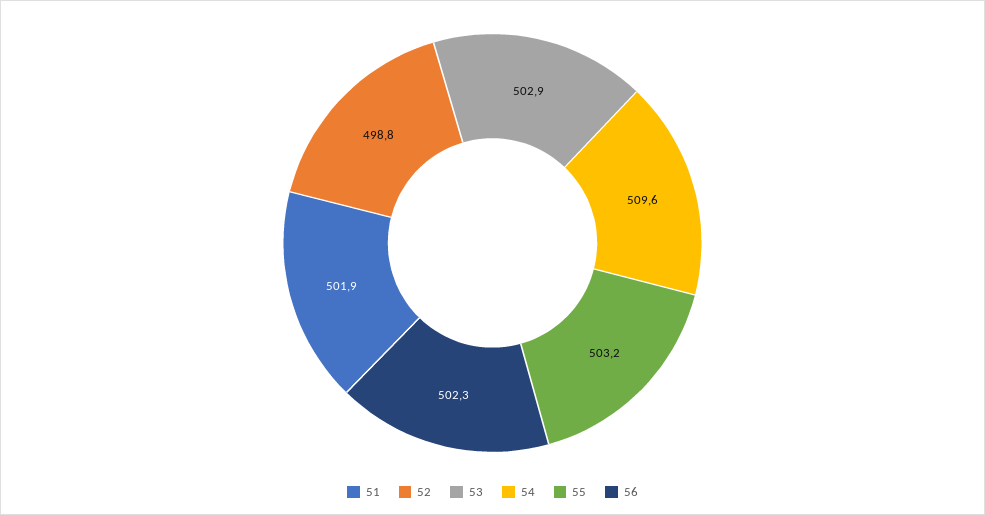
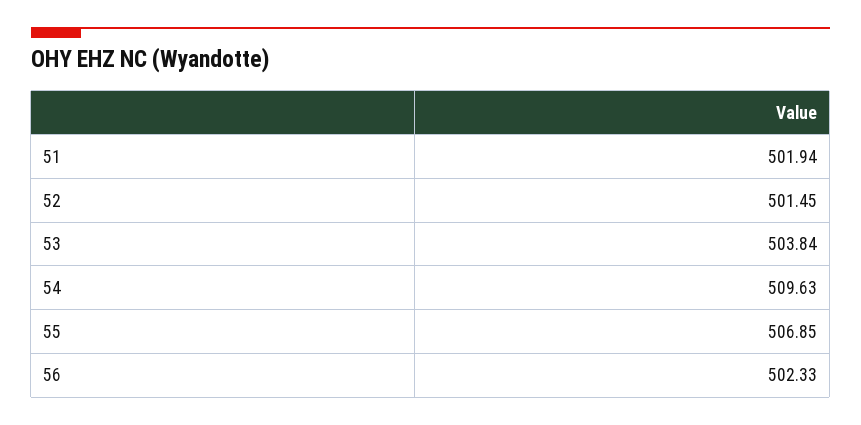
  {
    "51": 501.94,
-   "52": 498.8,
+   "52": 501.45,
-   "53": 502.9,
+   "53": 503.84,
    "54": 509.63,
-   "55": 503.2,
+   "55": 506.85,
    "56": 502.33
  }

